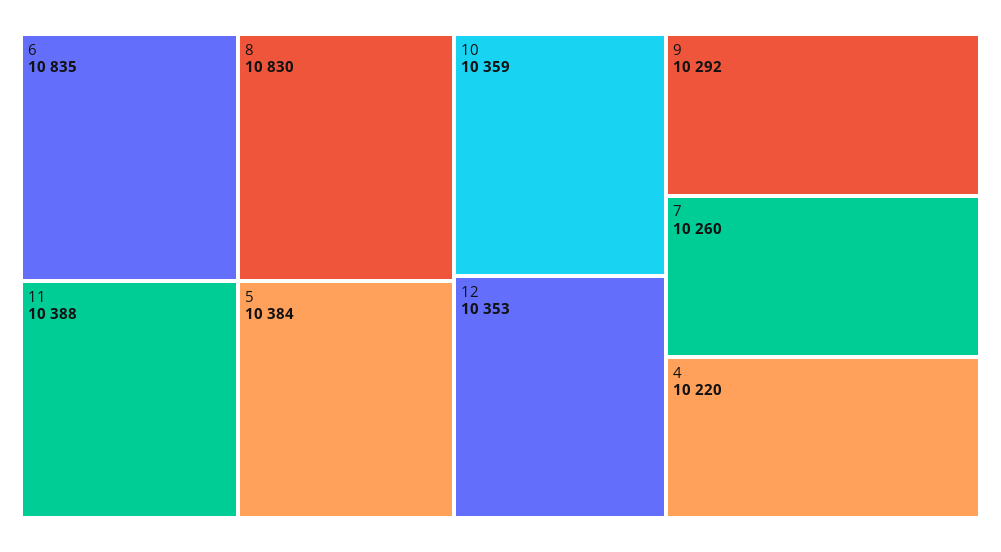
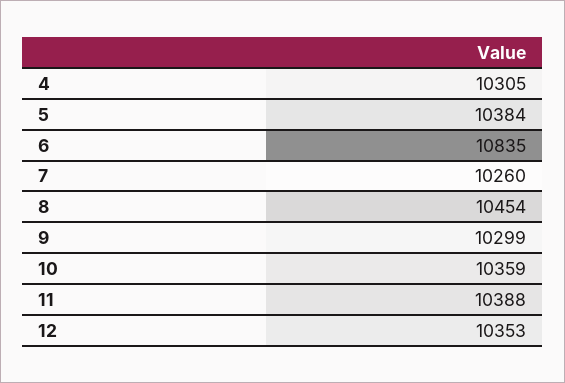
  {
    "6": 10835,
-   "8": 10830,
+   "8": 10454,
    "11": 10388,
    "5": 10384,
    "10": 10359,
    "12": 10353,
-   "9": 10292,
+   "9": 10299,
    "7": 10260,
-   "4": 10220
+   "4": 10305
  }

